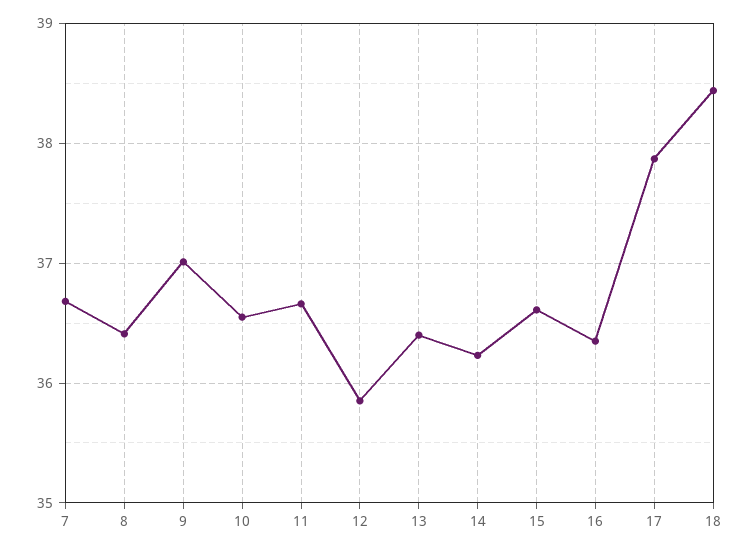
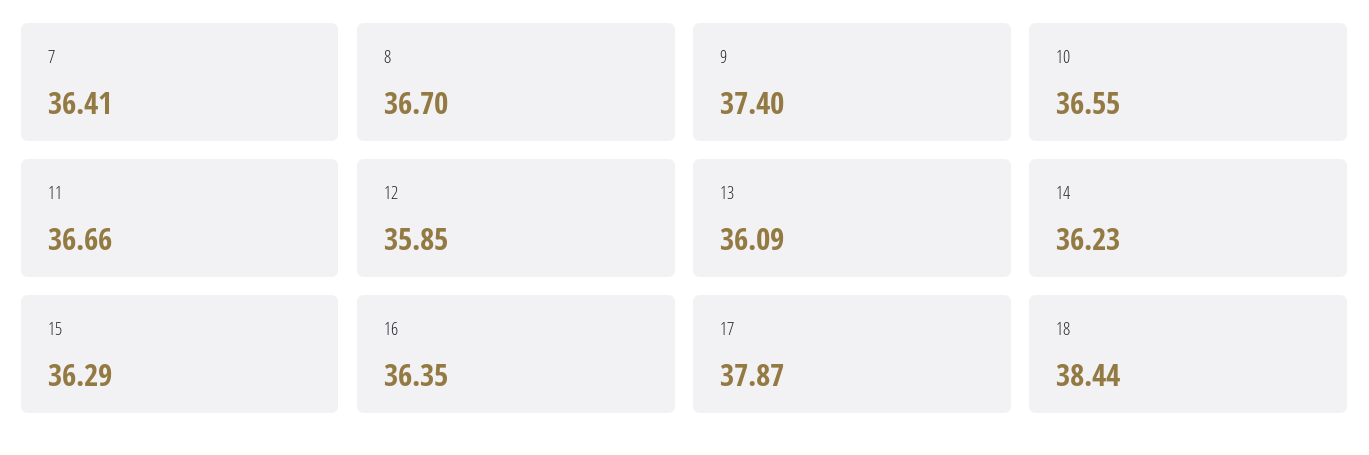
  {
-   "7": 36.7,
+   "7": 36.41,
-   "8": 36.4,
+   "8": 36.7,
-   "9": 37,
+   "9": 37.4,
    "10": 36.55,
    "11": 36.66,
    "12": 35.85,
-   "13": 36.4,
+   "13": 36.09,
    "14": 36.23,
-   "15": 36.6,
+   "15": 36.29,
    "16": 36.35,
    "17": 37.87,
    "18": 38.44
  }

